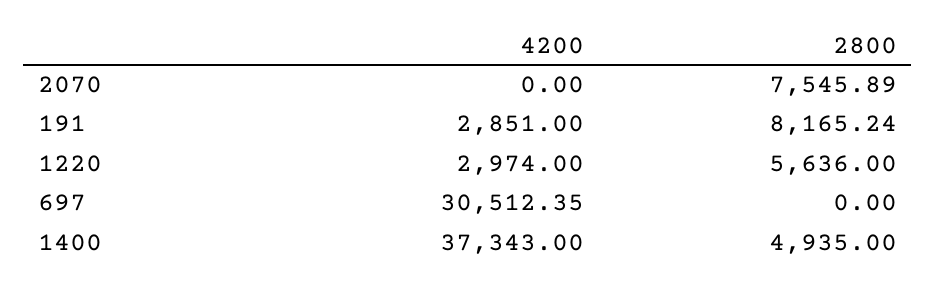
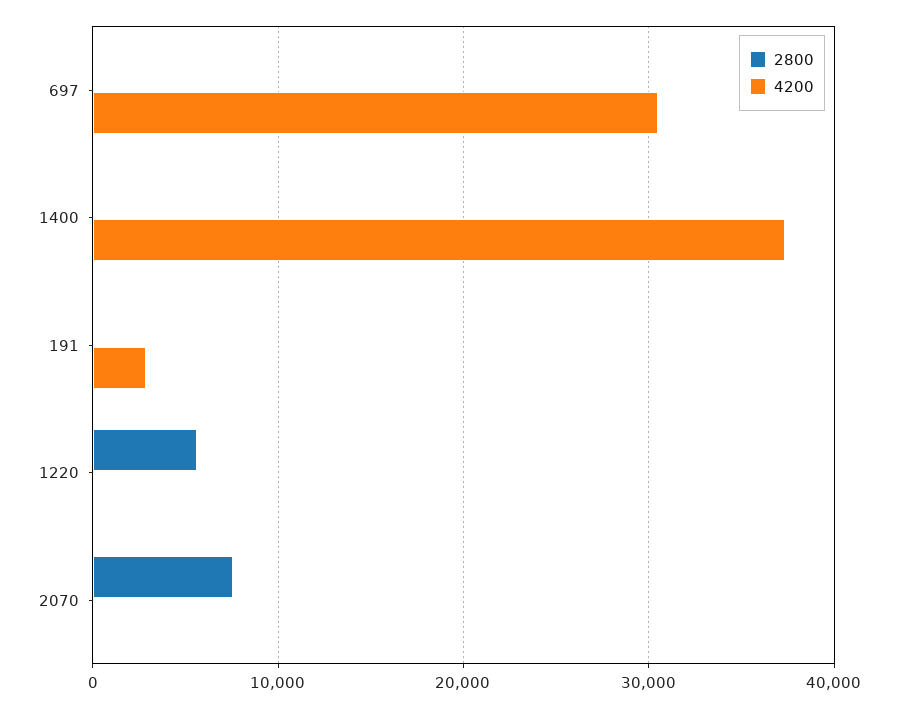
  {
    "4200": {
      "2070": 0,
      "191": 2851,
-     "1220": 2974,
+     "1220": 0,
      "697": 30512.35,
      "1400": 37343
    },
    "2800": {
      "2070": 7545.89,
-     "191": 8165.24,
+     "191": 0,
      "1220": 5636,
      "697": 0,
-     "1400": 4935
+     "1400": 0
    }
  }

